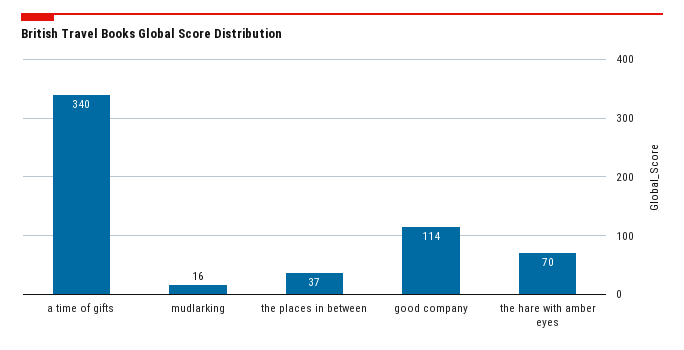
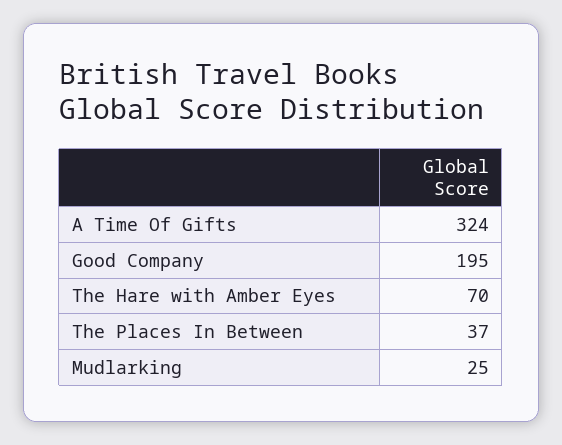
  {
-   "a time of gifts": 340,
+   "a time of gifts": 324,
-   "mudlarking": 16,
+   "mudlarking": 25,
    "the places in between": 37,
-   "good company": 114,
+   "good company": 195,
    "the hare with amber eyes": 70
  }

